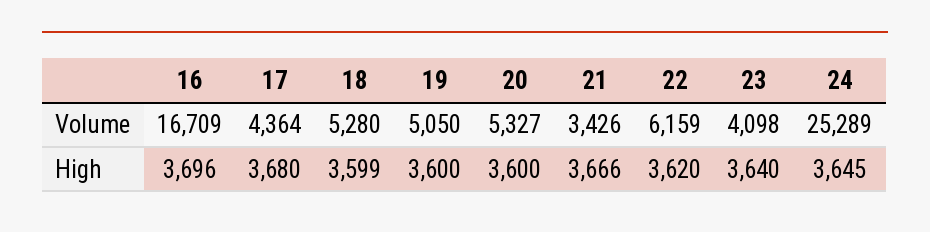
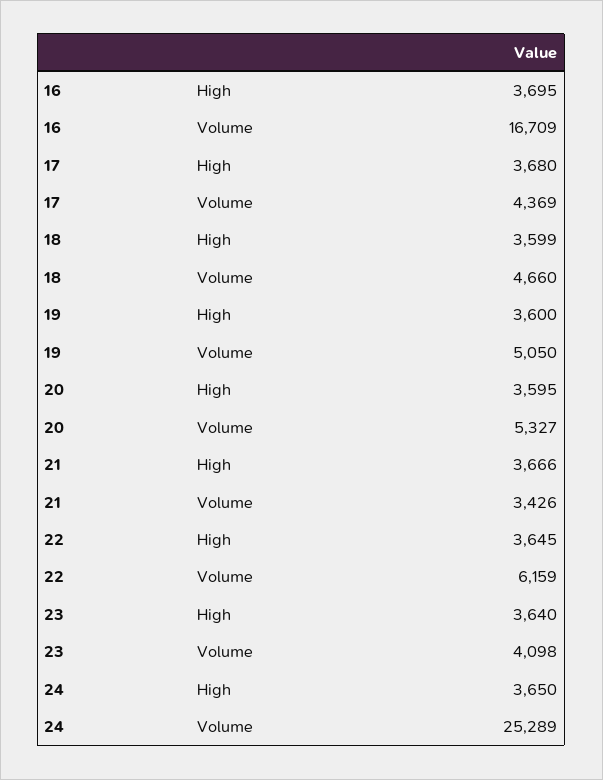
  {
    "16": {
      "Volume": 16709,
-     "High": 3696
+     "High": 3695
    },
    "17": {
-     "Volume": 4364,
+     "Volume": 4369,
      "High": 3680
    },
    "18": {
-     "Volume": 5280,
+     "Volume": 4660,
      "High": 3599
    },
    "19": {
      "Volume": 5050,
      "High": 3600
    },
    "20": {
      "Volume": 5327,
-     "High": 3600
+     "High": 3595
    },
    "21": {
      "Volume": 3426,
      "High": 3666
    },
    "22": {
      "Volume": 6159,
-     "High": 3620
+     "High": 3645
    },
    "23": {
      "Volume": 4098,
      "High": 3640
    },
    "24": {
      "Volume": 25289,
-     "High": 3645
+     "High": 3650
    }
  }

